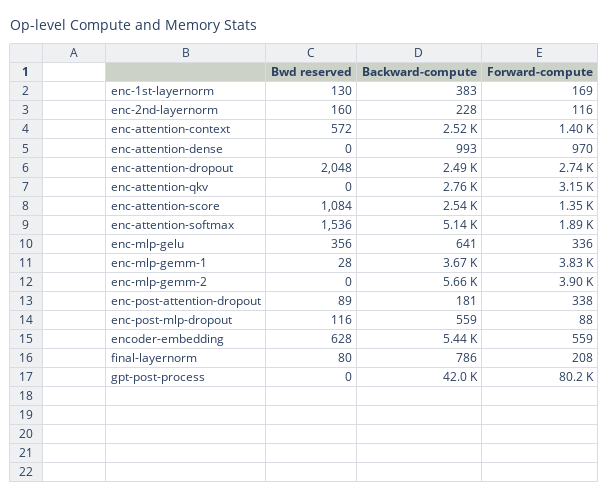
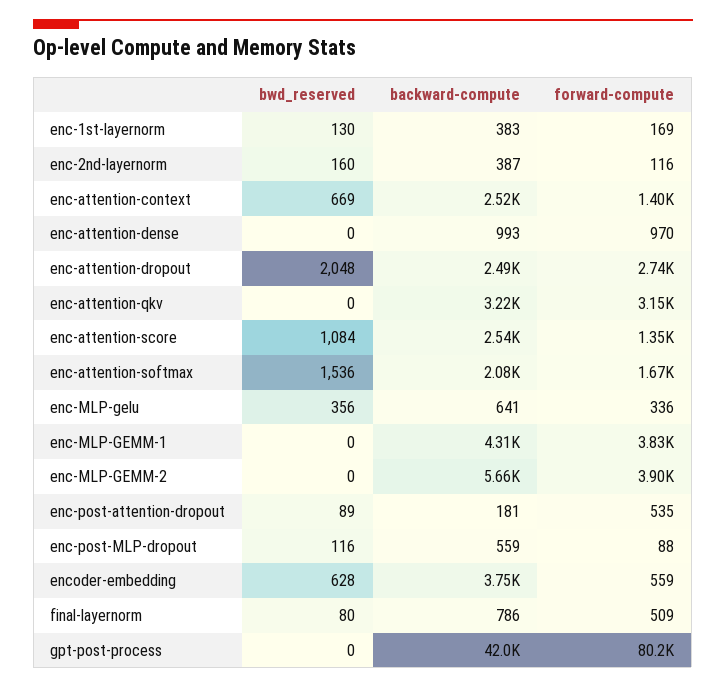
  {
    "Bwd reserved": {
      "enc-1st-layernorm": 130,
      "enc-2nd-layernorm": 160,
-     "enc-attention-context": 572,
+     "enc-attention-context": 669,
      "enc-attention-dense": 0,
      "enc-attention-dropout": 2048,
      "enc-attention-qkv": 0,
      "enc-attention-score": 1084,
      "enc-attention-softmax": 1536,
      "enc-mlp-gelu": 356,
-     "enc-mlp-gemm-1": 28,
+     "enc-mlp-gemm-1": 0,
      "enc-mlp-gemm-2": 0,
      "enc-post-attention-dropout": 89,
      "enc-post-mlp-dropout": 116,
      "encoder-embedding": 628,
      "final-layernorm": 80,
      "gpt-post-process": 0
    },
    "Backward-compute": {
      "enc-1st-layernorm": 383,
-     "enc-2nd-layernorm": 228,
+     "enc-2nd-layernorm": 387,
      "enc-attention-context": 2520,
      "enc-attention-dense": 993,
      "enc-attention-dropout": 2490,
-     "enc-attention-qkv": 2760,
+     "enc-attention-qkv": 3220,
      "enc-attention-score": 2540,
-     "enc-attention-softmax": 5140,
+     "enc-attention-softmax": 2080,
      "enc-mlp-gelu": 641,
-     "enc-mlp-gemm-1": 3670,
+     "enc-mlp-gemm-1": 4310,
      "enc-mlp-gemm-2": 5660,
      "enc-post-attention-dropout": 181,
      "enc-post-mlp-dropout": 559,
-     "encoder-embedding": 5440,
+     "encoder-embedding": 3750,
      "final-layernorm": 786,
      "gpt-post-process": 42000
    },
    "Forward-compute": {
      "enc-1st-layernorm": 169,
      "enc-2nd-layernorm": 116,
      "enc-attention-context": 1400,
      "enc-attention-dense": 970,
      "enc-attention-dropout": 2740,
      "enc-attention-qkv": 3150,
      "enc-attention-score": 1350,
-     "enc-attention-softmax": 1890,
+     "enc-attention-softmax": 1670,
      "enc-mlp-gelu": 336,
      "enc-mlp-gemm-1": 3830,
      "enc-mlp-gemm-2": 3900,
-     "enc-post-attention-dropout": 338,
+     "enc-post-attention-dropout": 535,
      "enc-post-mlp-dropout": 88,
      "encoder-embedding": 559,
-     "final-layernorm": 208,
+     "final-layernorm": 509,
      "gpt-post-process": 80200
    }
  }

